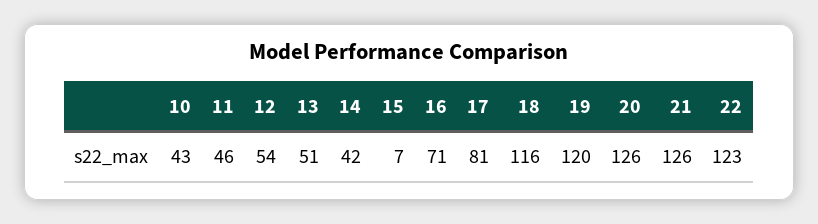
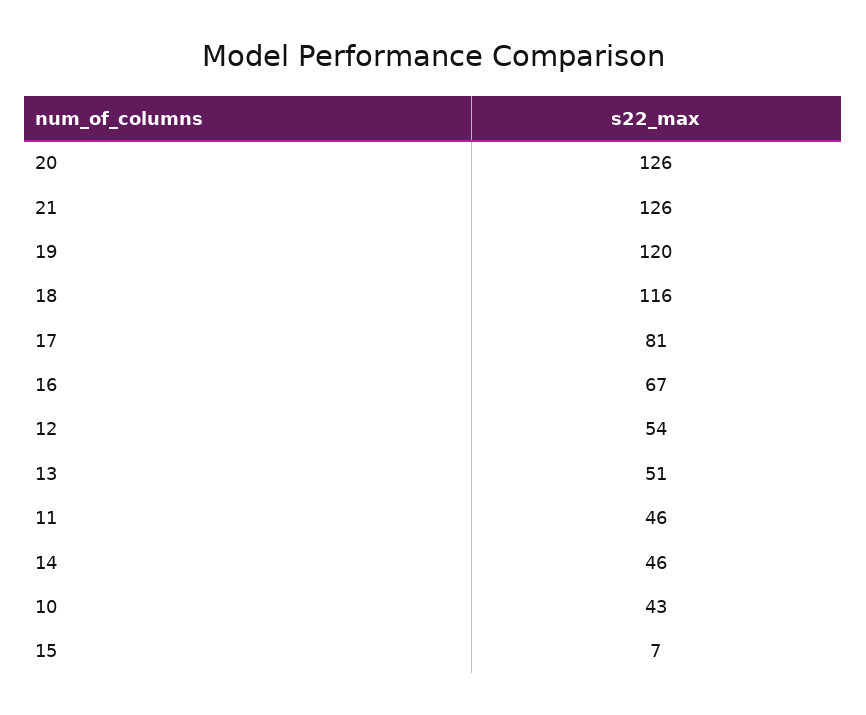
  {
    "10": 43,
    "11": 46,
    "12": 54,
    "13": 51,
-   "14": 42,
+   "14": 46,
    "15": 7,
-   "16": 71,
+   "16": 67,
    "17": 81,
    "18": 116,
    "19": 120,
    "20": 126,
-   "21": 126,
+   "21": 126
-   "22": 123
  }

